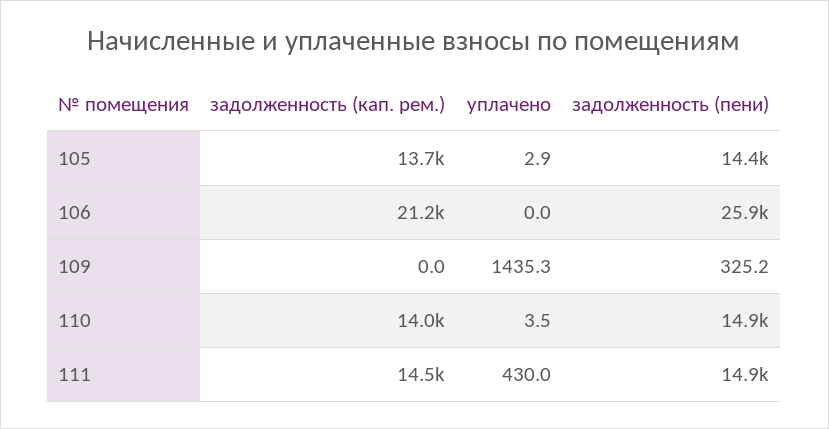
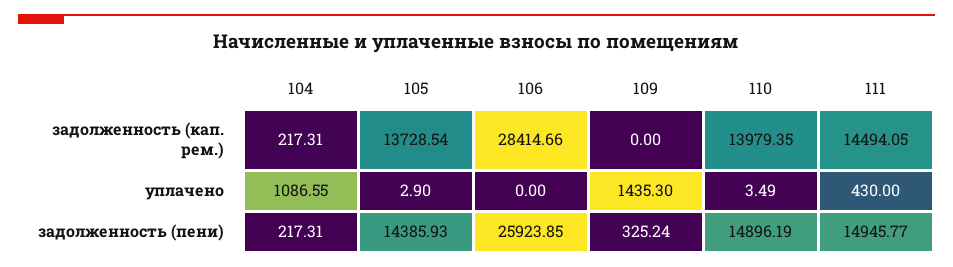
  {
    "задолженность (кап. рем.)": {
      "105": 13728.54,
-     "106": 21200,
+     "106": 28414.66,
      "109": 0,
      "110": 13979.35,
-     "111": 14494.05
+     "111": 14494.05,
+     "104": 217.31
    },
    "уплачено": {
      "105": 2.9,
      "106": 0,
      "109": 1435.3,
      "110": 3.49,
-     "111": 430
+     "111": 430,
+     "104": 1086.55
    },
    "задолженность (пени)": {
      "105": 14385.93,
      "106": 25923.85,
      "109": 325.24,
      "110": 14896.19,
-     "111": 14945.77
+     "111": 14945.77,
+     "104": 217.31
    }
  }

